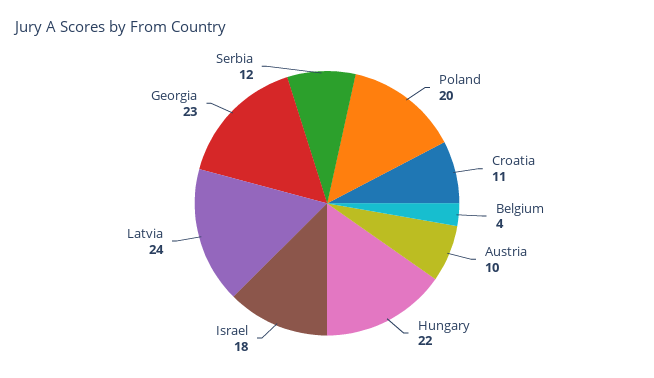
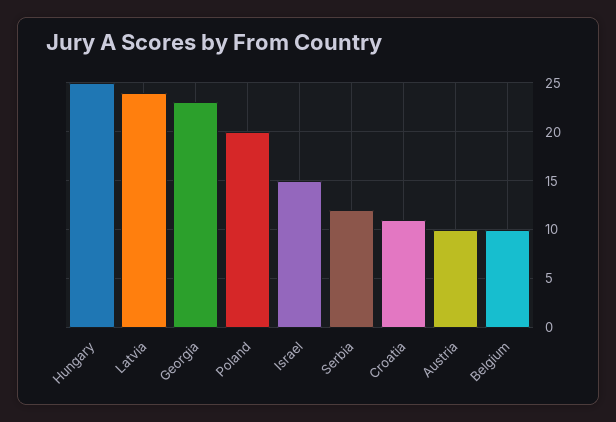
  {
    "Poland": 20,
    "Croatia": 11,
-   "Belgium": 4,
+   "Belgium": 10,
    "Austria": 10,
-   "Hungary": 22,
+   "Hungary": 25,
-   "Israel": 18,
+   "Israel": 15,
    "Latvia": 24,
    "Georgia": 23,
    "Serbia": 12
  }

